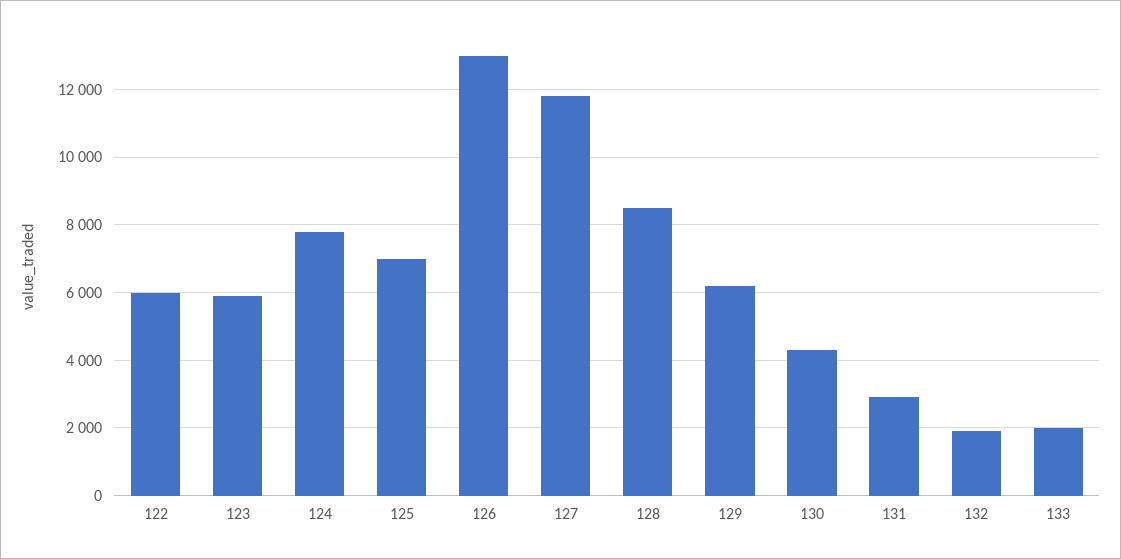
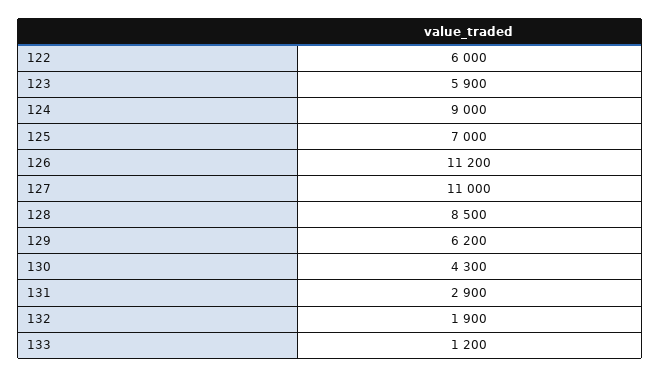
  {
    "122": 6000,
    "123": 5900,
-   "124": 7800,
+   "124": 9000,
    "125": 7000,
-   "126": 13000,
+   "126": 11200,
-   "127": 11800,
+   "127": 11000,
    "128": 8500,
    "129": 6200,
    "130": 4300,
    "131": 2900,
    "132": 1900,
-   "133": 2000
+   "133": 1200
  }

